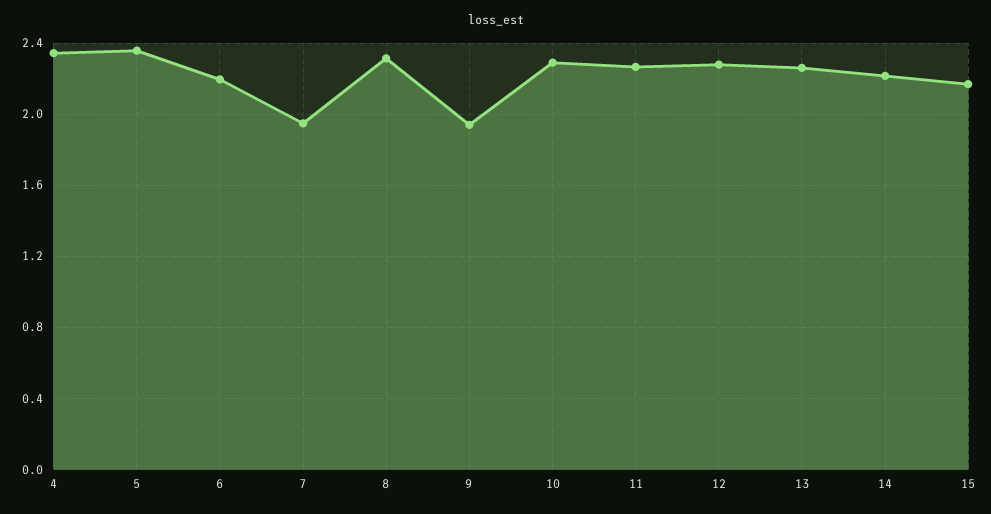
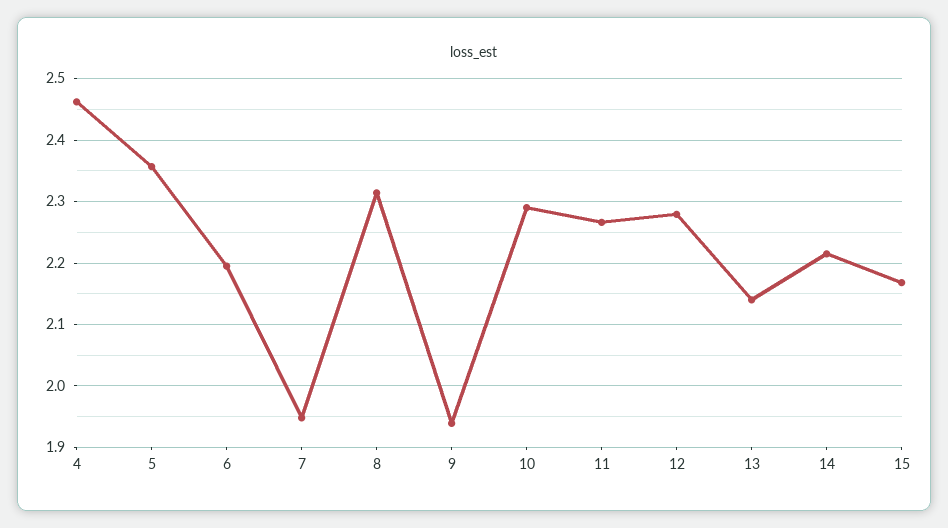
  {
-   "4": 2.35,
+   "4": 2.46,
    "5": 2.36,
    "6": 2.2,
    "7": 1.95,
    "8": 2.31,
    "9": 1.94,
    "10": 2.29,
    "11": 2.27,
    "12": 2.28,
-   "13": 2.25,
+   "13": 2.14,
    "14": 2.22,
    "15": 2.17
  }

